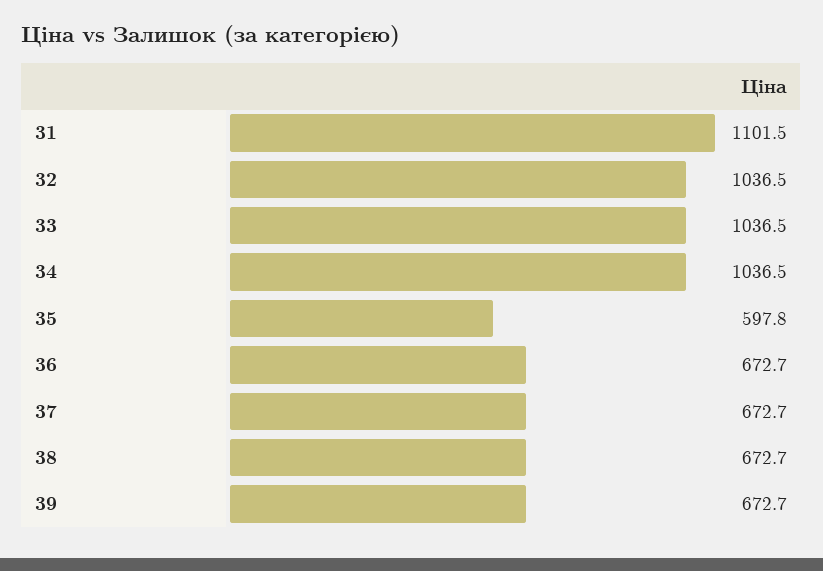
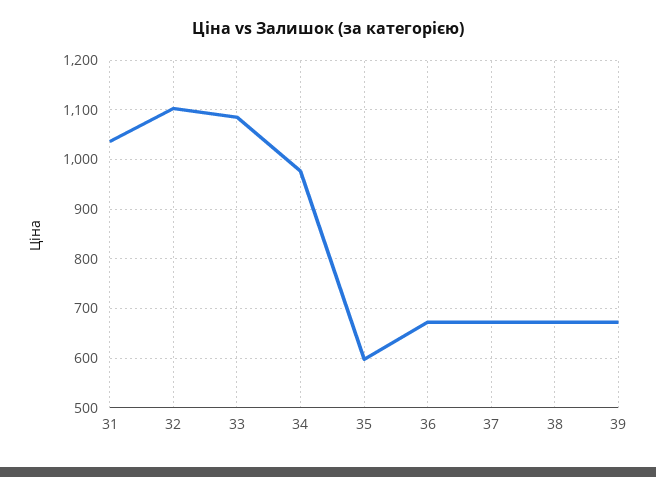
  {
-   "31": 1101.5,
+   "31": 1040,
-   "32": 1036.5,
+   "32": 1100,
-   "33": 1036.5,
+   "33": 1080,
-   "34": 1036.5,
+   "34": 980,
    "35": 597.8,
    "36": 672.7,
    "37": 672.7,
    "38": 672.7,
    "39": 672.7
  }

